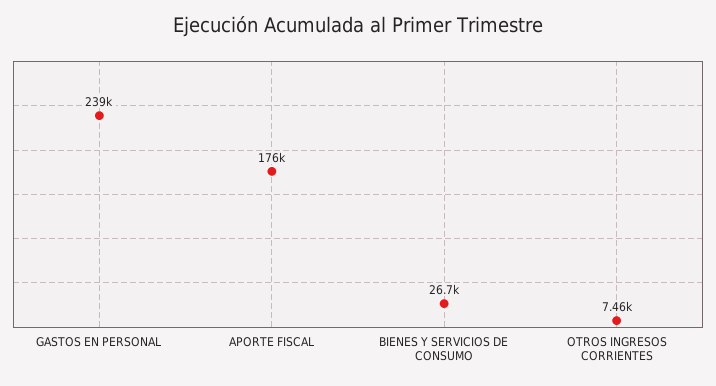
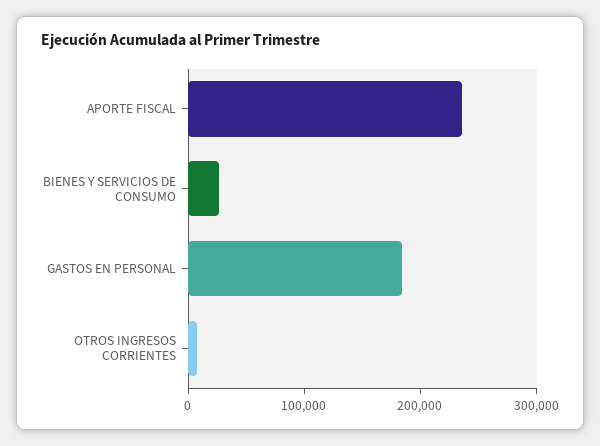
  {
-   "GASTOS EN PERSONAL": 239000,
+   "GASTOS EN PERSONAL": 180000,
-   "APORTE FISCAL": 176000,
+   "APORTE FISCAL": 240000,
    "BIENES Y SERVICIOS DE CONSUMO": 26700,
    "OTROS INGRESOS CORRIENTES": 7460
  }

